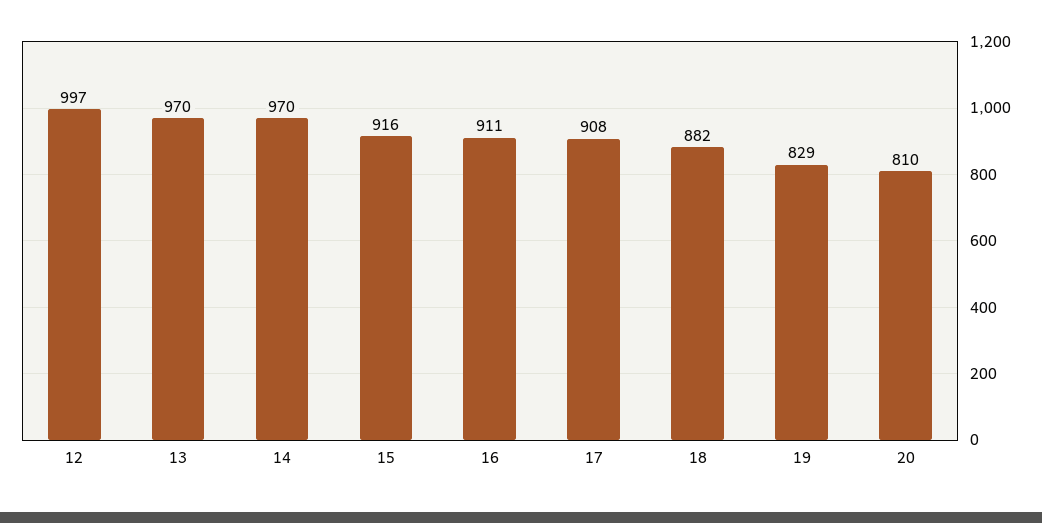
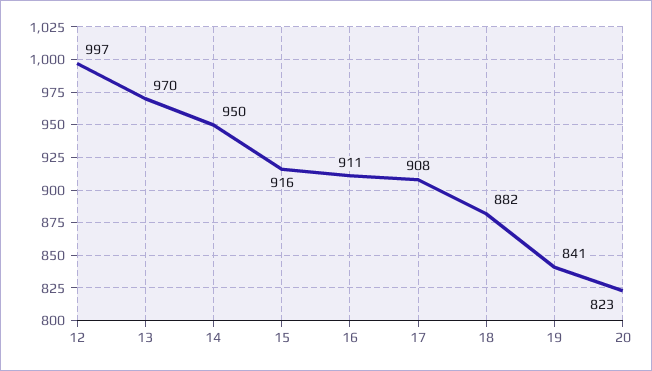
  {
    "12": 997,
    "13": 970,
-   "14": 970,
+   "14": 950,
    "15": 916,
    "16": 911,
    "17": 908,
    "18": 882,
-   "19": 829,
+   "19": 841,
-   "20": 810
+   "20": 823
  }

